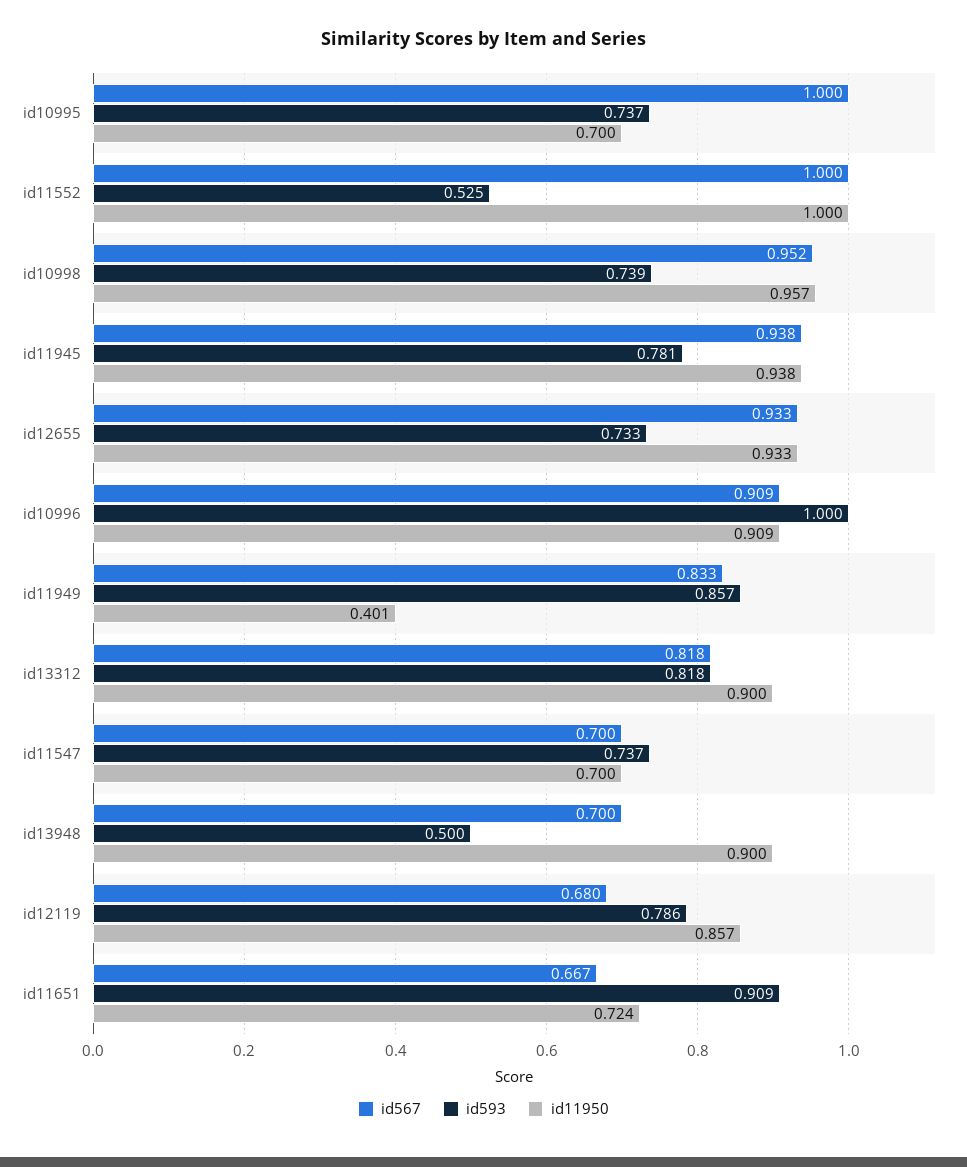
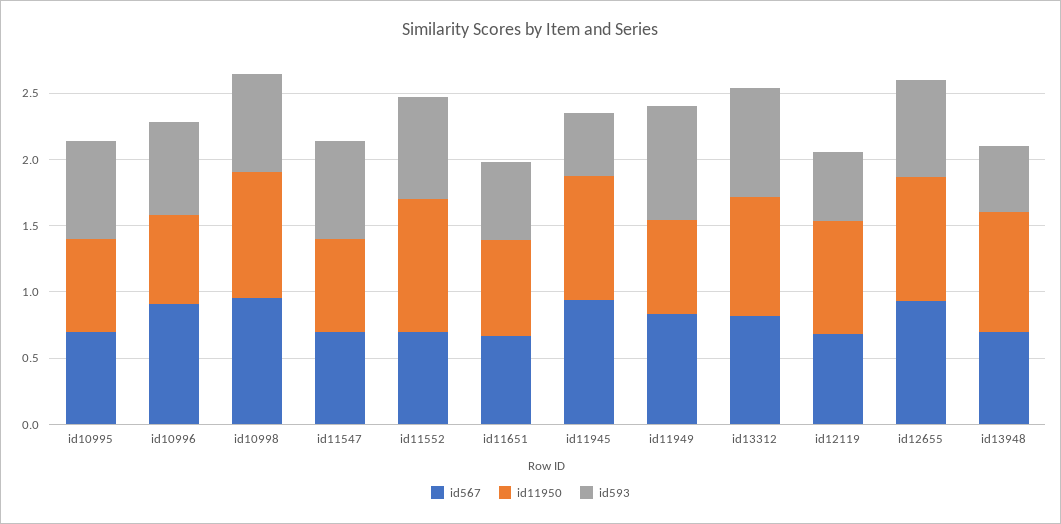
  {
    "id567": {
-     "id10995": 1,
+     "id10995": 0.7,
-     "id11552": 1,
+     "id11552": 0.7,
      "id10998": 0.952,
      "id11945": 0.938,
      "id12655": 0.933,
      "id10996": 0.909,
      "id11949": 0.833,
      "id13312": 0.818,
      "id11547": 0.7,
      "id13948": 0.7,
      "id12119": 0.68,
      "id11651": 0.667
    },
    "id593": {
      "id10995": 0.737,
-     "id11552": 0.525,
+     "id11552": 0.8,
      "id10998": 0.739,
-     "id11945": 0.781,
+     "id11945": 0.5,
      "id12655": 0.733,
-     "id10996": 1,
+     "id10996": 0.7,
      "id11949": 0.857,
      "id13312": 0.818,
      "id11547": 0.737,
      "id13948": 0.5,
-     "id12119": 0.786,
+     "id12119": 0.5,
-     "id11651": 0.909
+     "id11651": 0.6
    },
    "id11950": {
      "id10995": 0.7,
      "id11552": 1,
      "id10998": 0.957,
      "id11945": 0.938,
      "id12655": 0.933,
-     "id10996": 0.909,
+     "id10996": 0.7,
-     "id11949": 0.401,
+     "id11949": 0.7,
      "id13312": 0.9,
      "id11547": 0.7,
      "id13948": 0.9,
      "id12119": 0.857,
      "id11651": 0.724
    }
  }

